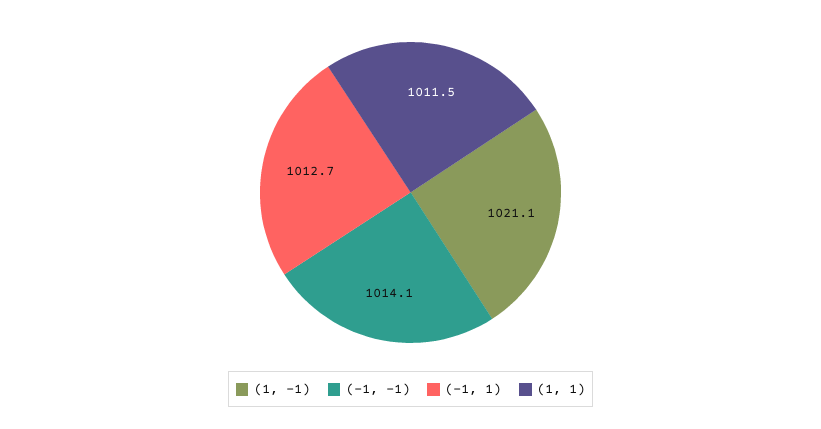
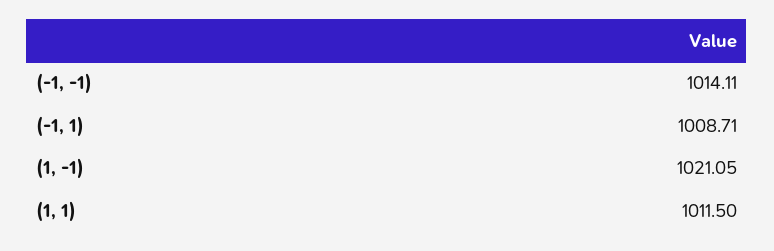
  {
    "(1, -1)": 1021.05,
    "(-1, -1)": 1014.11,
-   "(-1, 1)": 1012.7,
+   "(-1, 1)": 1008.71,
    "(1, 1)": 1011.5
  }

